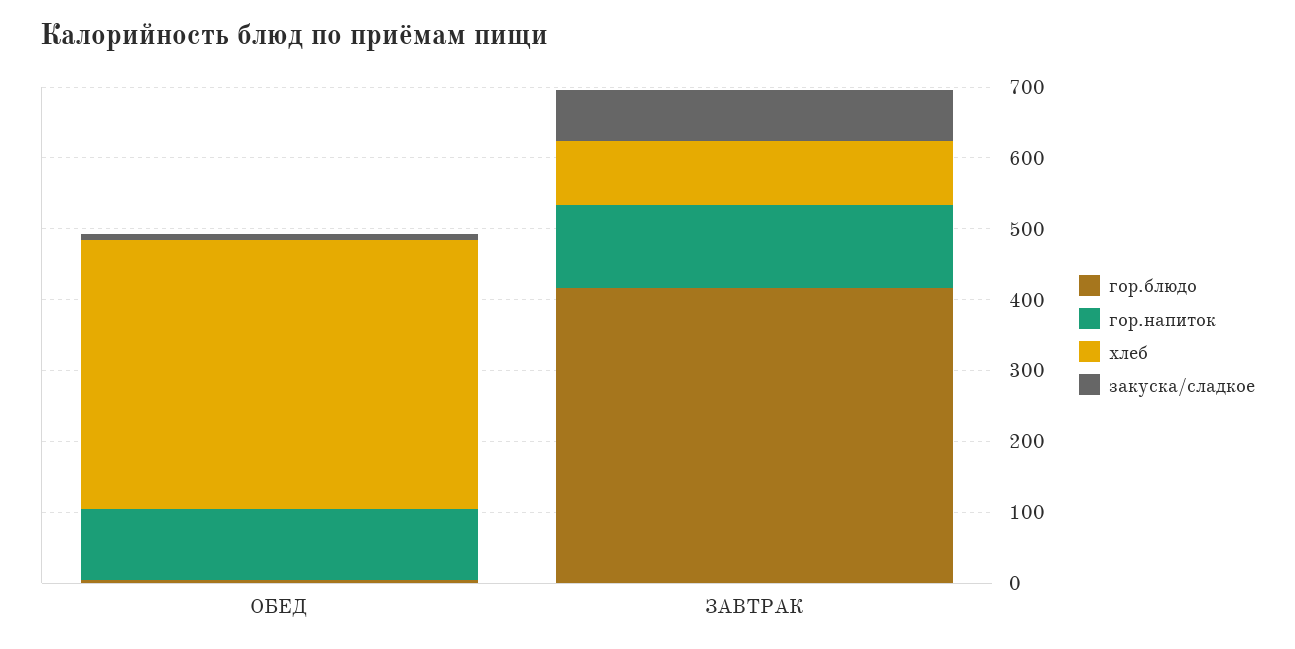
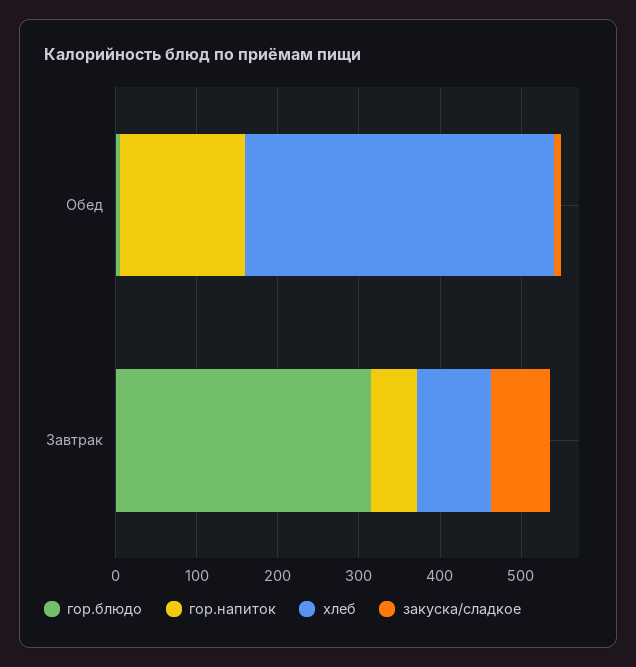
  {
    "гор.блюдо": {
      "ОБЕД": 0,
-     "ЗАВТРАК": 420
+     "ЗАВТРАК": 320
    },
    "гор.напиток": {
-     "ОБЕД": 100,
+     "ОБЕД": 160,
-     "ЗАВТРАК": 120
+     "ЗАВТРАК": 60
    },
    "хлеб": {
      "ОБЕД": 380,
      "ЗАВТРАК": 100
    },
    "закуска/сладкое": {
      "ОБЕД": 0,
      "ЗАВТРАК": 80
    }
  }

